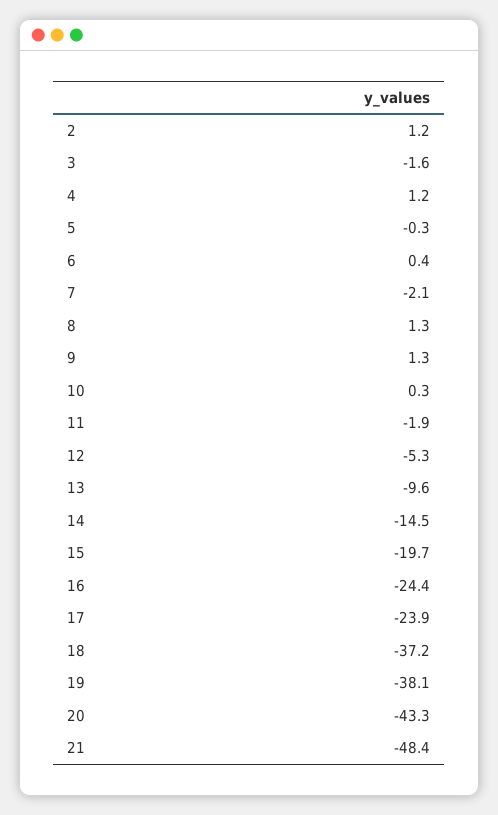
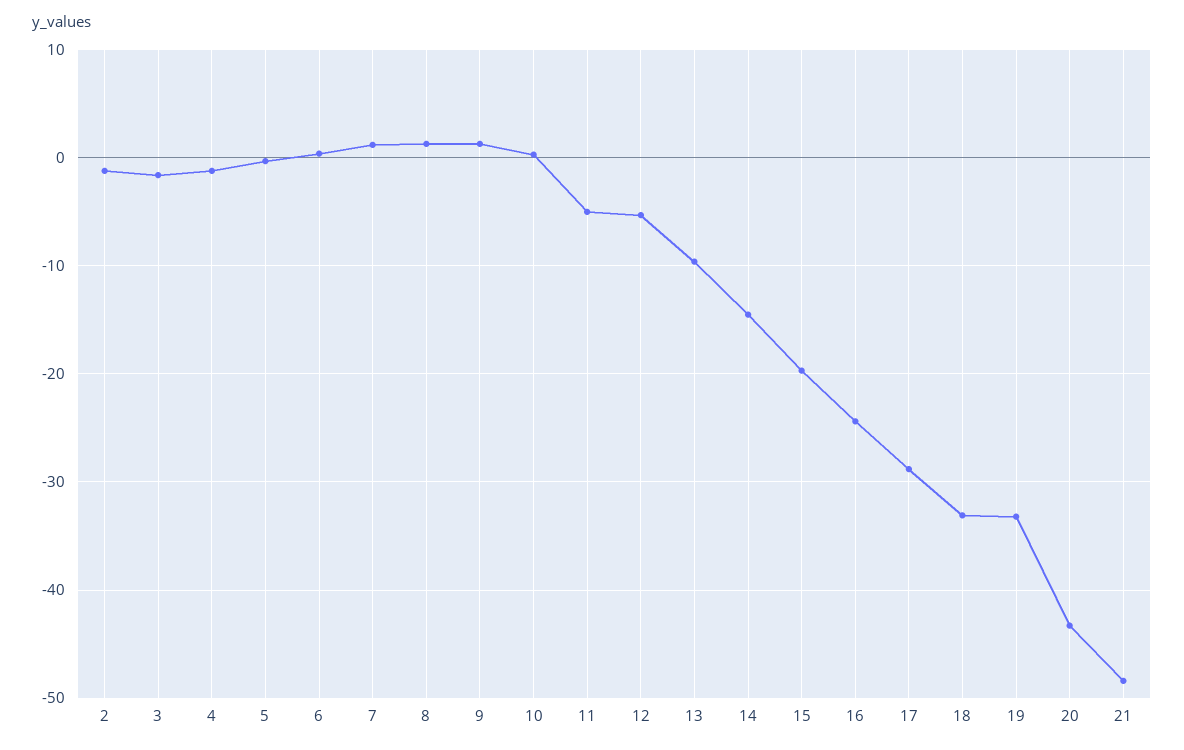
  {
-   "2": 1.2,
+   "2": -1,
    "3": -1.6,
-   "4": 1.2,
+   "4": -1,
    "5": -0.3,
    "6": 0.4,
-   "7": -2.1,
+   "7": 1,
    "8": 1.3,
    "9": 1.3,
    "10": 0.3,
-   "11": -1.9,
+   "11": -5,
    "12": -5.3,
    "13": -9.6,
    "14": -14.5,
    "15": -19.7,
    "16": -24.4,
-   "17": -23.9,
+   "17": -29,
-   "18": -37.2,
+   "18": -33,
-   "19": -38.1,
+   "19": -33,
    "20": -43.3,
    "21": -48.4
  }

